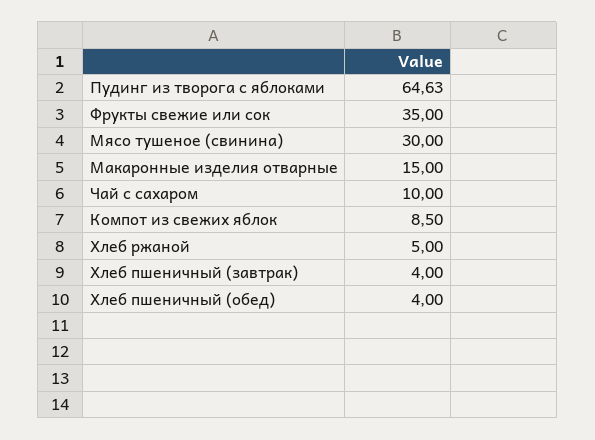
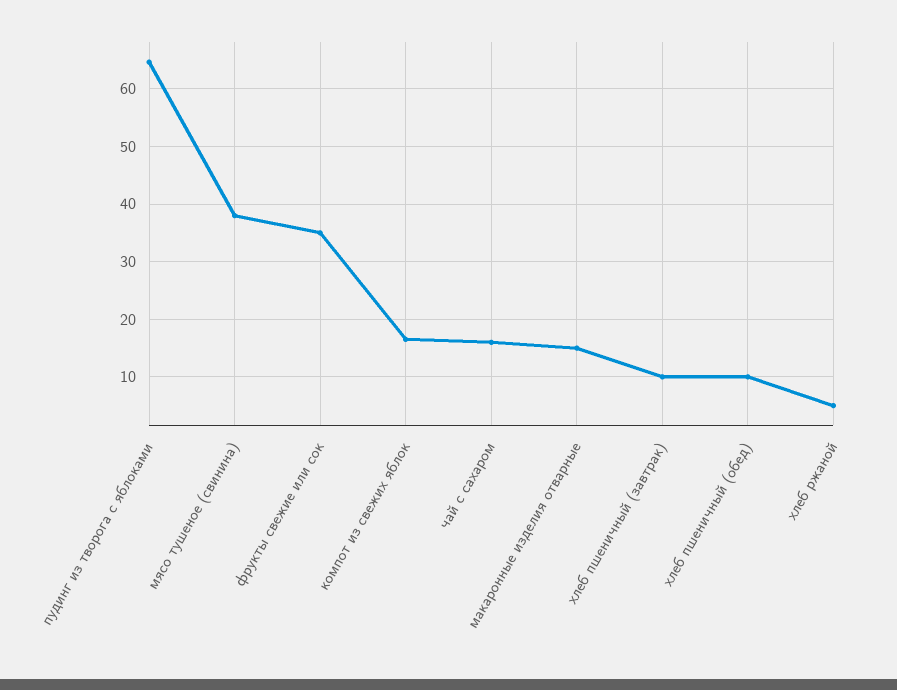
  {
    "Пудинг из творога с яблоками": 64.63,
    "Фрукты свежие или сок": 35,
-   "Мясо тушеное (свинина)": 30,
+   "Мясо тушеное (свинина)": 38,
    "Макаронные изделия отварные": 15,
-   "Чай с сахаром": 10,
+   "Чай с сахаром": 16,
-   "Компот из свежих яблок": 8.5,
+   "Компот из свежих яблок": 16,
    "Хлеб ржаной": 5,
-   "Хлеб пшеничный (завтрак)": 4,
+   "Хлеб пшеничный (завтрак)": 10,
-   "Хлеб пшеничный (обед)": 4
+   "Хлеб пшеничный (обед)": 10
  }

